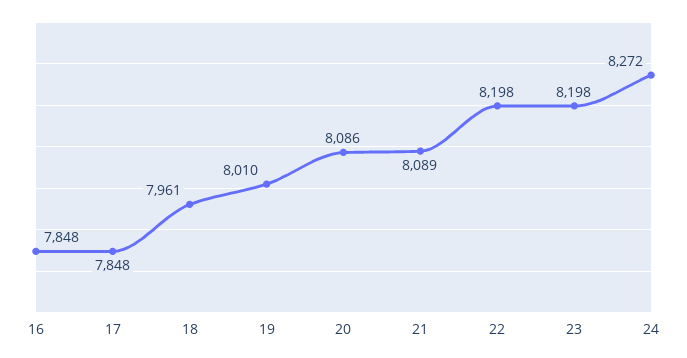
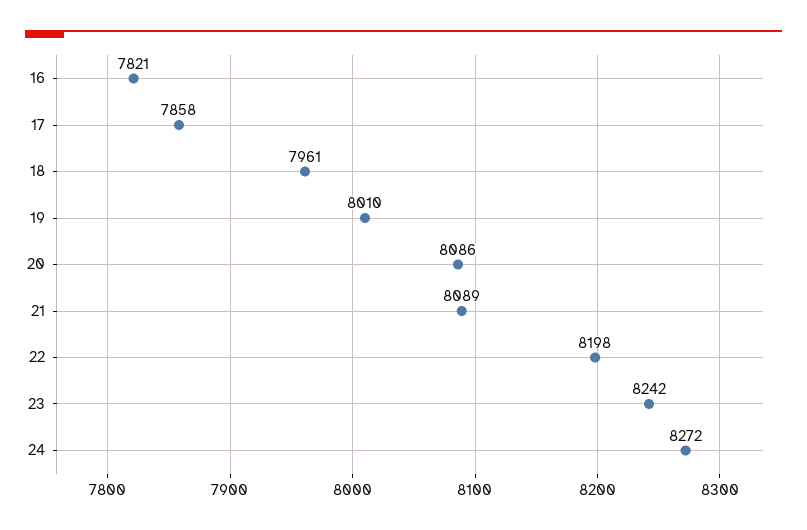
  {
-   "16": 7848,
+   "16": 7821,
-   "17": 7848,
+   "17": 7858,
    "18": 7961,
    "19": 8010,
    "20": 8086,
    "21": 8089,
    "22": 8198,
-   "23": 8198,
+   "23": 8242,
    "24": 8272
  }

